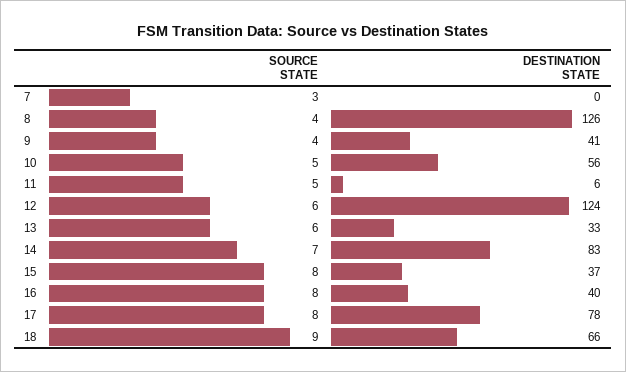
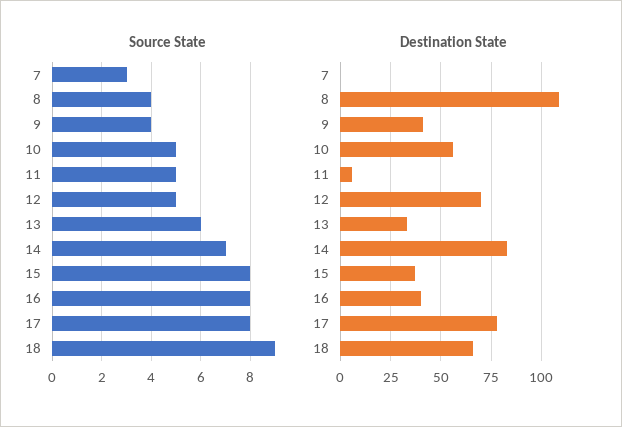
  {
    "SOURCE STATE": {
      "7": 3,
      "8": 4,
      "9": 4,
      "10": 5,
      "11": 5,
-     "12": 6,
+     "12": 5,
      "13": 6,
      "14": 7,
      "15": 8,
      "16": 8,
      "17": 8,
      "18": 9
    },
    "DESTINATION STATE": {
      "7": 0,
-     "8": 126,
+     "8": 110,
      "9": 41,
      "10": 56,
      "11": 6,
-     "12": 124,
+     "12": 70,
      "13": 33,
      "14": 83,
      "15": 37,
      "16": 40,
      "17": 78,
      "18": 66
    }
  }

